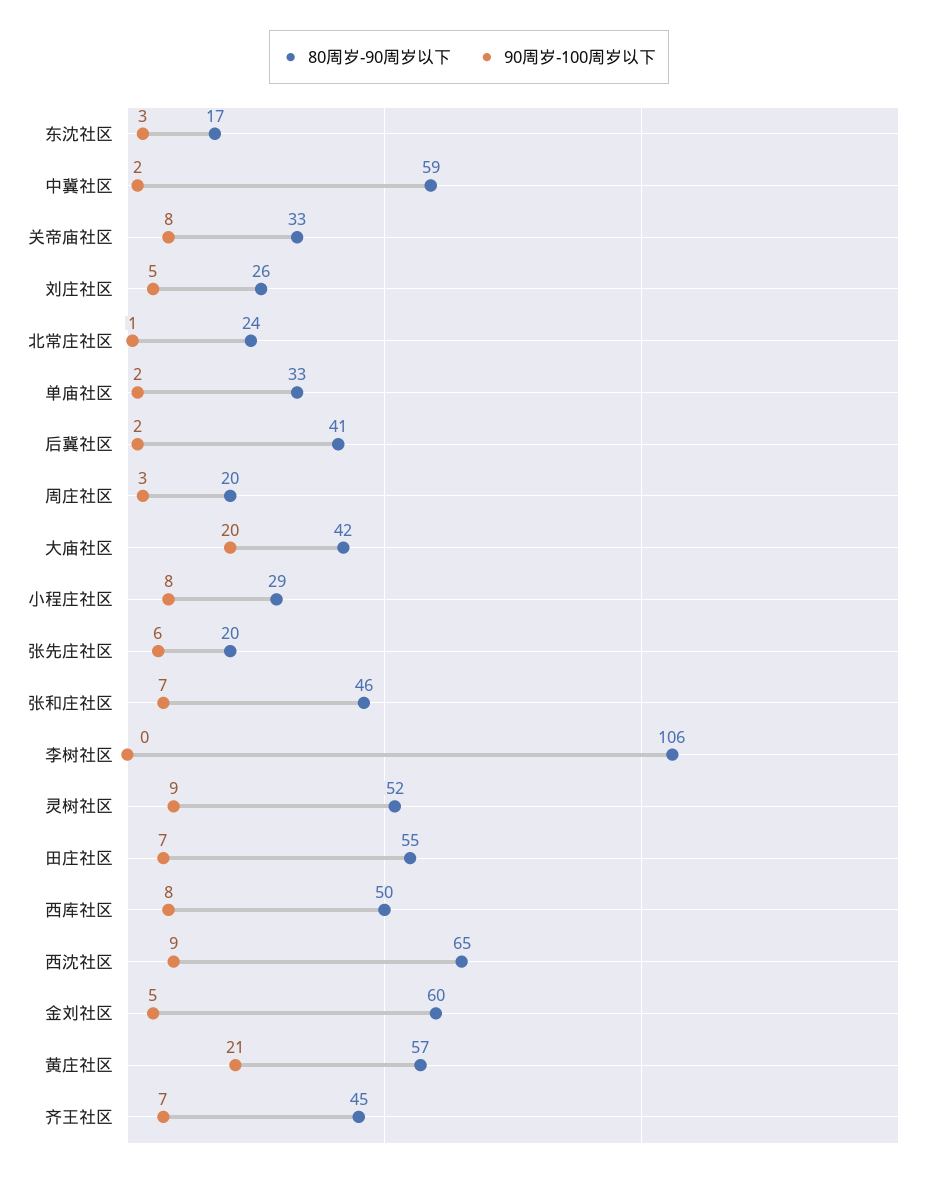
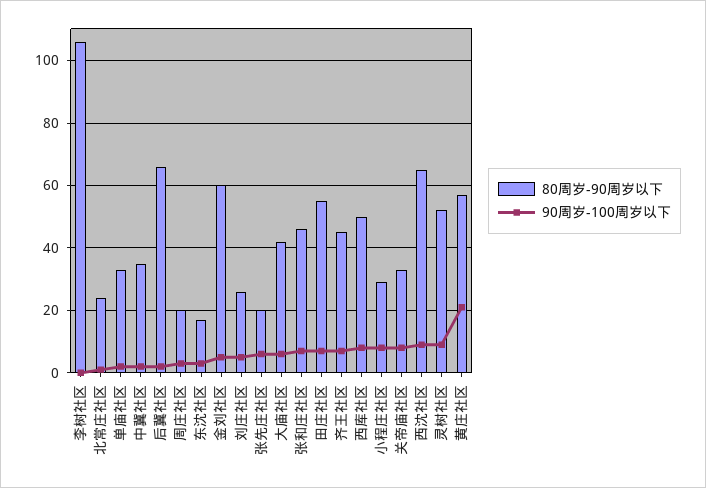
  {
    "80周岁-90周岁以下": {
      "东沈社区": 17,
-     "中冀社区": 59,
+     "中冀社区": 35,
      "关帝庙社区": 33,
      "刘庄社区": 26,
      "北常庄社区": 24,
      "单庙社区": 33,
-     "后冀社区": 41,
+     "后冀社区": 65,
      "周庄社区": 20,
      "大庙社区": 42,
      "小程庄社区": 29,
      "张先庄社区": 20,
      "张和庄社区": 46,
      "李树社区": 106,
      "灵树社区": 52,
      "田庄社区": 55,
      "西库社区": 50,
      "西沈社区": 65,
      "金刘社区": 60,
      "黄庄社区": 57,
      "齐王社区": 45
    },
    "90周岁-100周岁以下": {
      "东沈社区": 3,
      "中冀社区": 2,
      "关帝庙社区": 8,
      "刘庄社区": 5,
      "北常庄社区": 1,
      "单庙社区": 2,
      "后冀社区": 2,
      "周庄社区": 3,
-     "大庙社区": 20,
+     "大庙社区": 5,
      "小程庄社区": 8,
      "张先庄社区": 6,
      "张和庄社区": 7,
      "李树社区": 0,
      "灵树社区": 9,
      "田庄社区": 7,
      "西库社区": 8,
      "西沈社区": 9,
      "金刘社区": 5,
      "黄庄社区": 21,
      "齐王社区": 7
    }
  }

